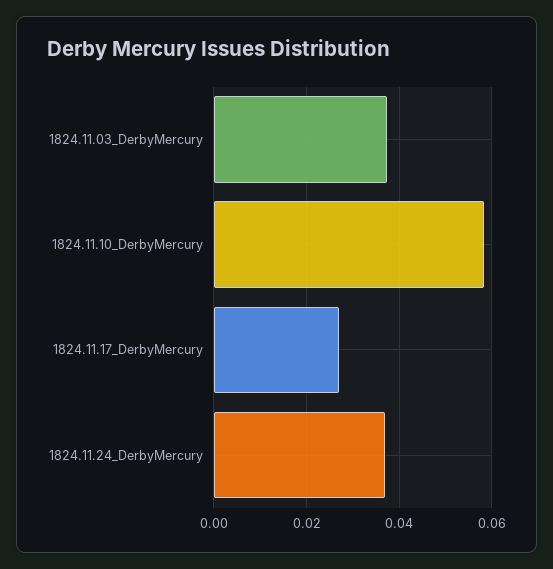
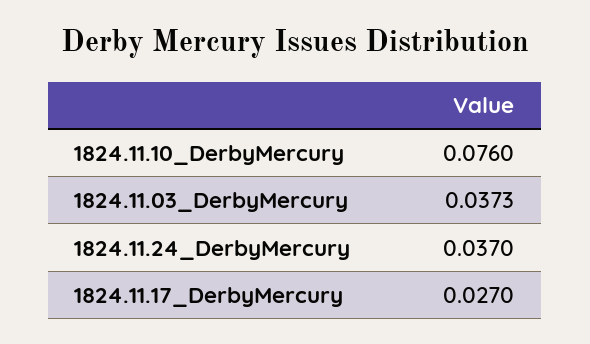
  {
    "1824.11.03_DerbyMercury": 0.0373,
-   "1824.11.10_DerbyMercury": 0.058,
+   "1824.11.10_DerbyMercury": 0.076,
    "1824.11.17_DerbyMercury": 0.027,
    "1824.11.24_DerbyMercury": 0.037
  }

